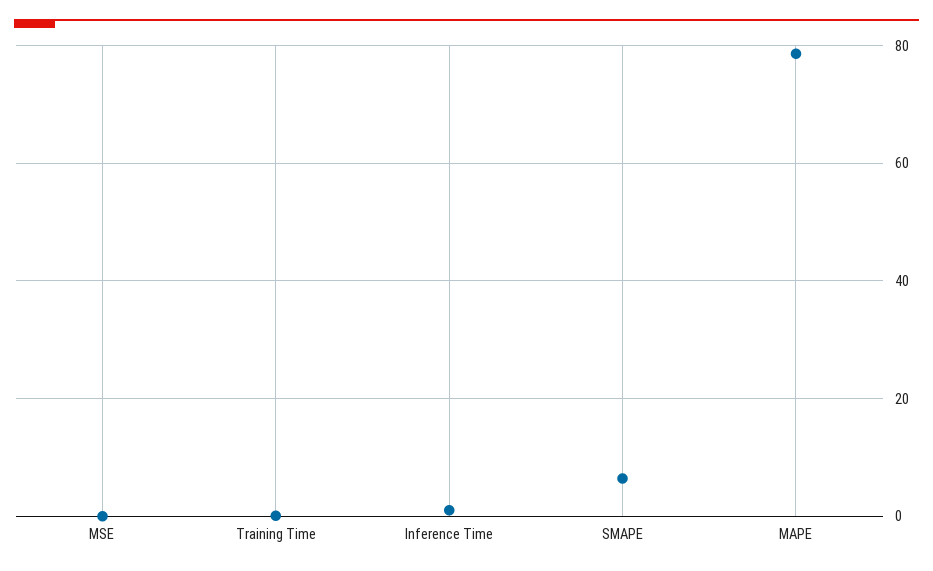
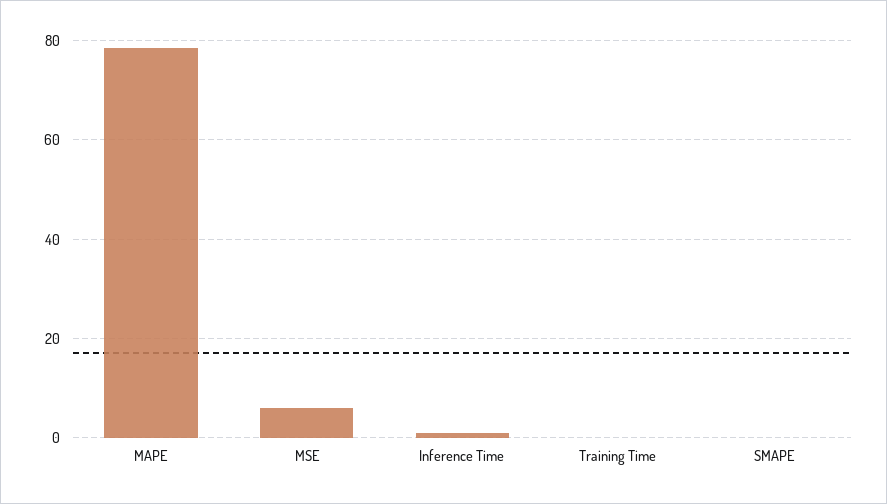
  {
-   "MSE": 0,
+   "MSE": 6,
    "Training Time": 0,
    "Inference Time": 2,
-   "SMAPE": 6,
+   "SMAPE": 0,
    "MAPE": 78
  }

